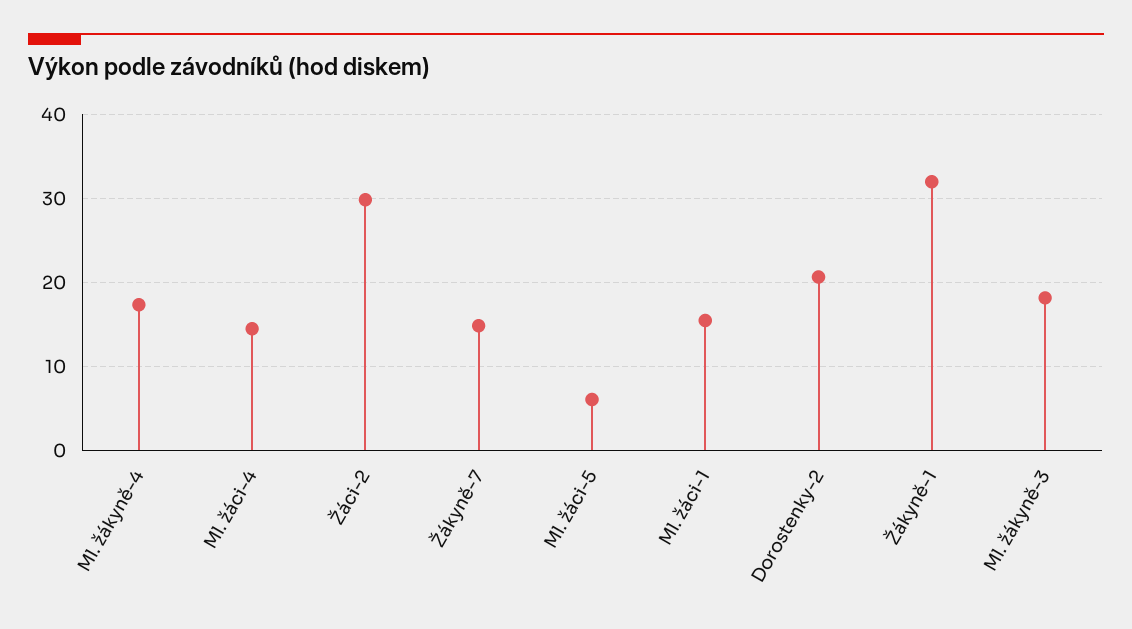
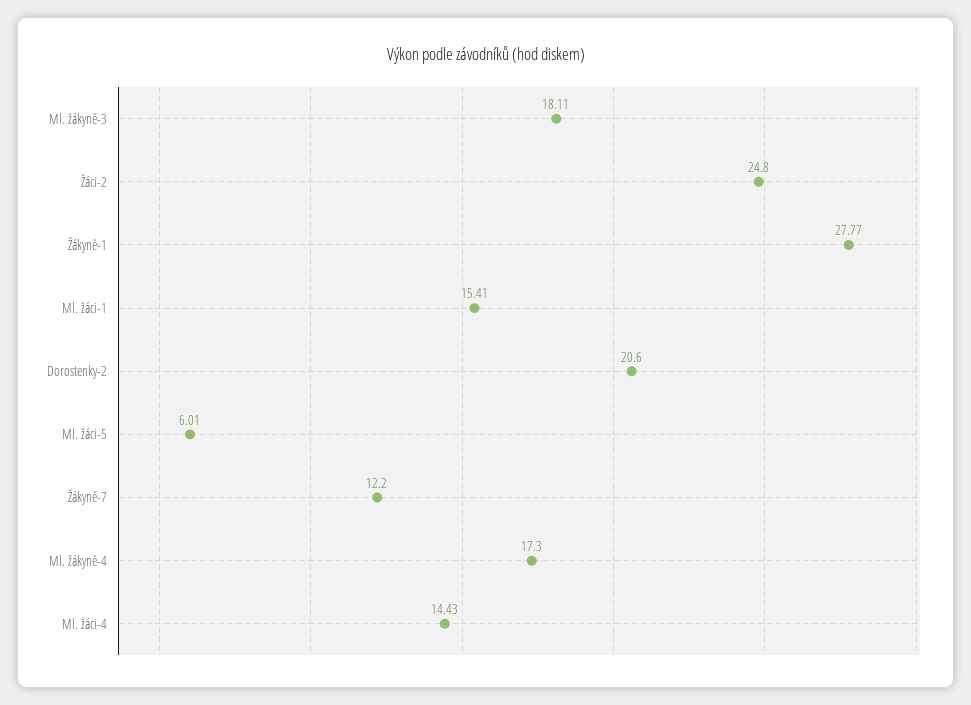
  {
    "Ml. žákyně-4": 17.3,
    "Ml. žáci-4": 14.43,
-   "Žáci-2": 30,
+   "Žáci-2": 24.8,
-   "Žákyně-7": 15,
+   "Žákyně-7": 12.2,
    "Ml. žáci-5": 6.01,
    "Ml. žáci-1": 15.41,
    "Dorostenky-2": 20.6,
-   "Žákyně-1": 32,
+   "Žákyně-1": 27.77,
    "Ml. žákyně-3": 18.11
  }

